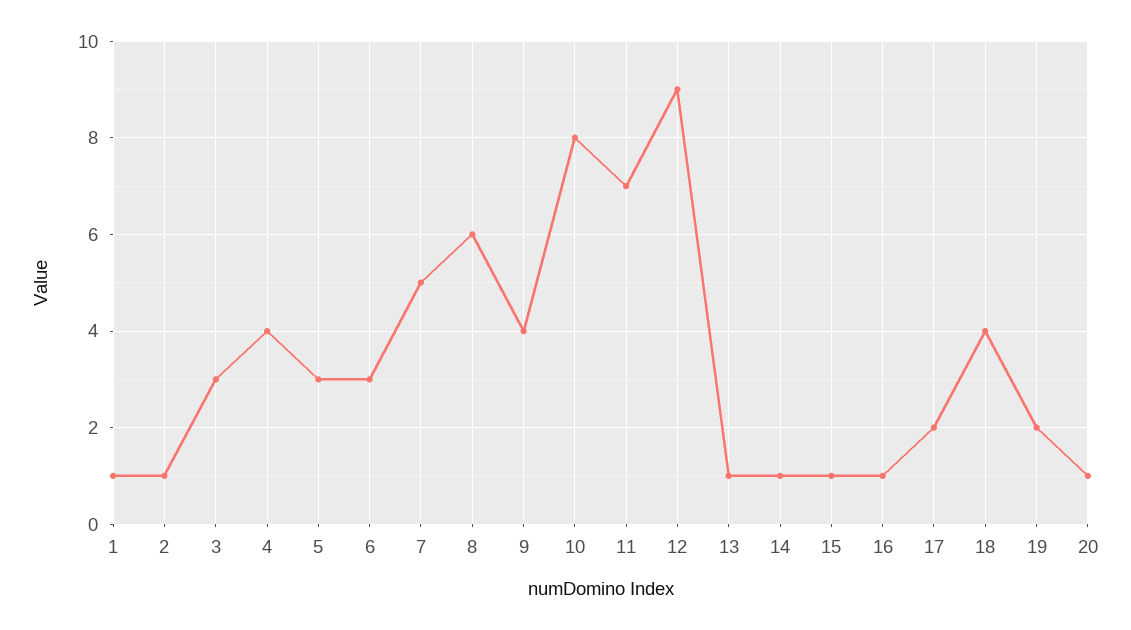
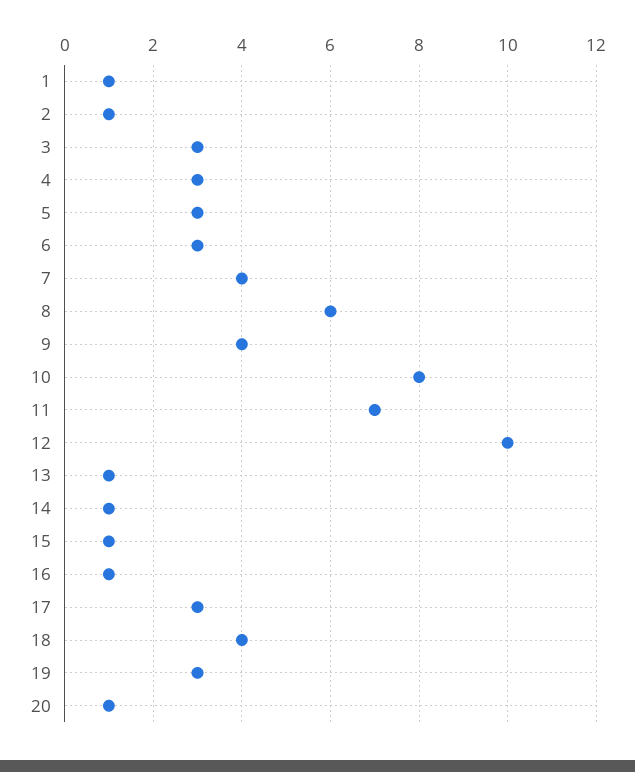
  {
    "1": 1,
    "2": 1,
    "3": 3,
-   "4": 4,
+   "4": 3,
    "5": 3,
    "6": 3,
-   "7": 5,
+   "7": 4,
    "8": 6,
    "9": 4,
    "10": 8,
    "11": 7,
-   "12": 9,
+   "12": 10,
    "13": 1,
    "14": 1,
    "15": 1,
    "16": 1,
-   "17": 2,
+   "17": 3,
    "18": 4,
-   "19": 2,
+   "19": 3,
    "20": 1
  }

